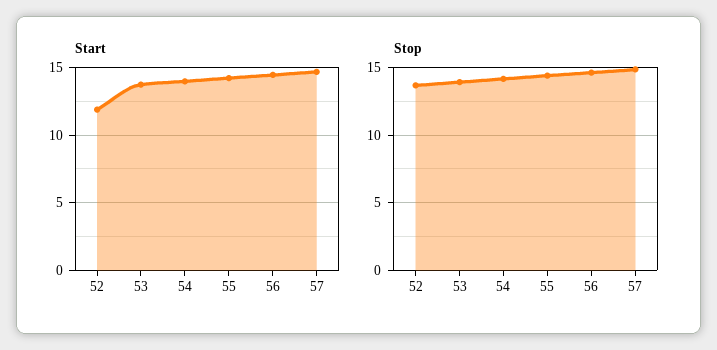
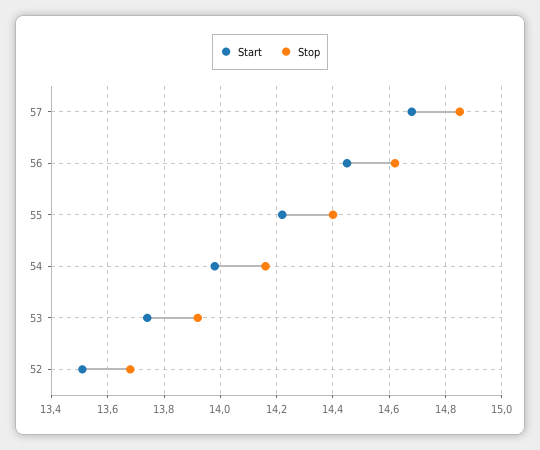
  {
    "Start": {
-     "52": 12,
+     "52": 13.5,
      "53": 13.75,
      "54": 14,
      "55": 14.2,
      "56": 14.45,
      "57": 14.7
    },
    "Stop": {
      "52": 13.7,
      "53": 13.9,
      "54": 14.15,
      "55": 14.4,
      "56": 14.6,
      "57": 14.85
    }
  }

